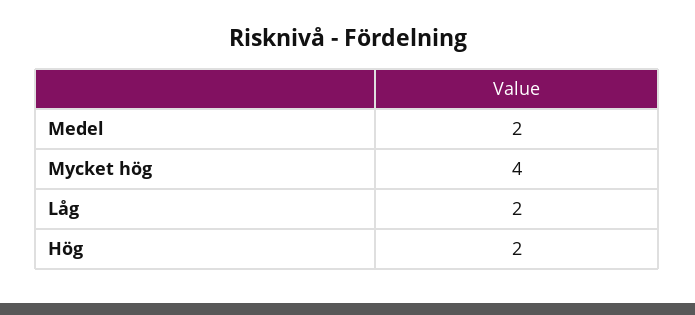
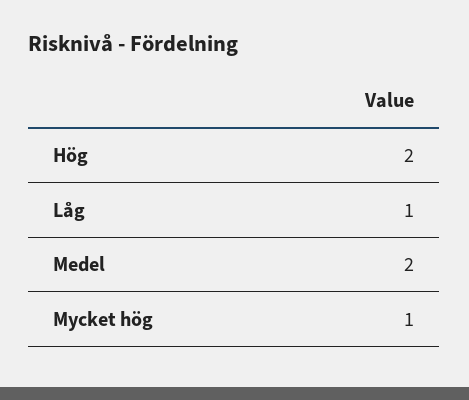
  {
    "Medel": 2,
-   "Mycket hög": 4,
+   "Mycket hög": 1,
-   "Låg": 2,
+   "Låg": 1,
    "Hög": 2
  }

